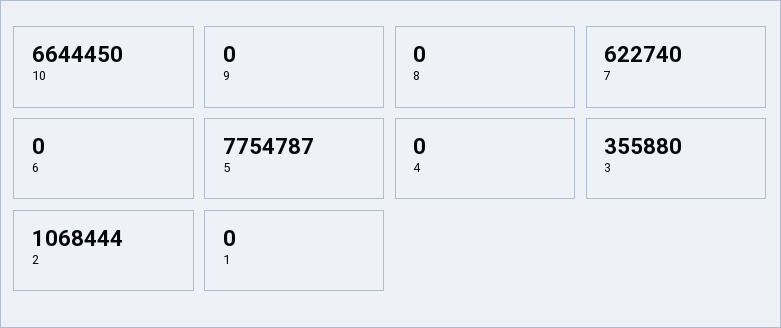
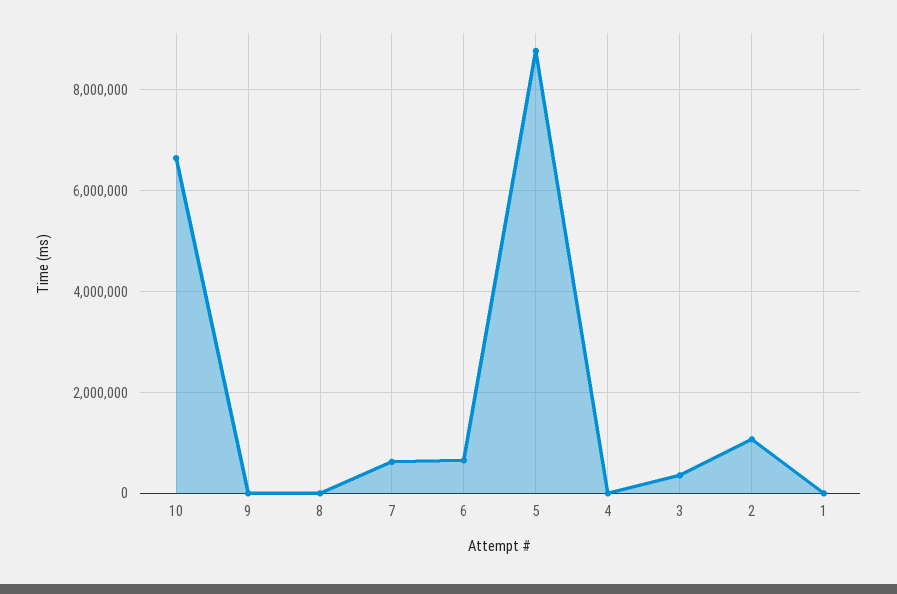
  {
    "10": 6644450,
    "9": 0,
    "8": 0,
    "7": 622740,
-   "6": 0,
+   "6": 600000,
-   "5": 7754787,
+   "5": 8800000,
    "4": 0,
    "3": 355880,
    "2": 1068444,
    "1": 0
  }

